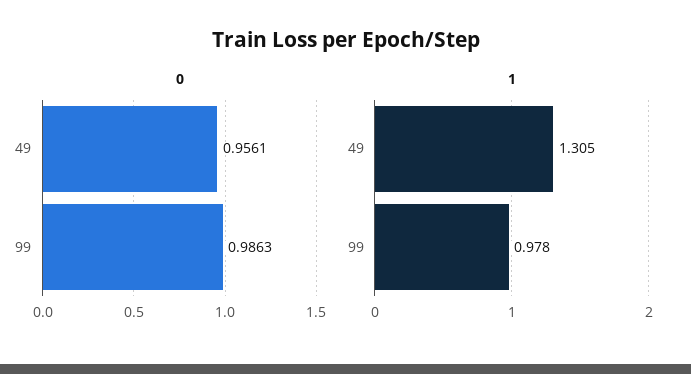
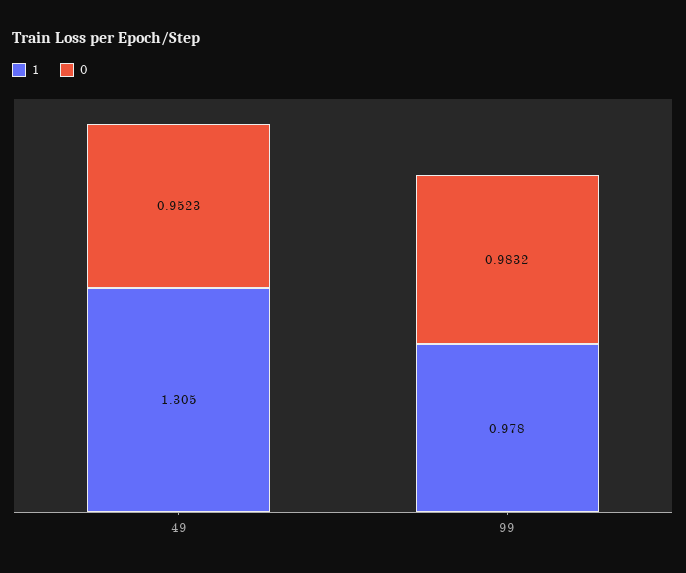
  {
    "0": {
-     "49": 0.9561,
+     "49": 0.9523,
-     "99": 0.9863
+     "99": 0.9832
    },
    "1": {
      "49": 1.305,
      "99": 0.978
    }
  }

